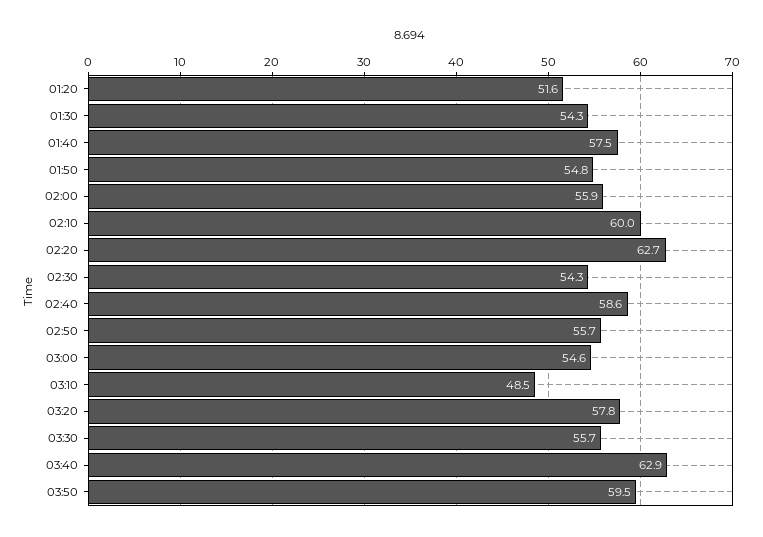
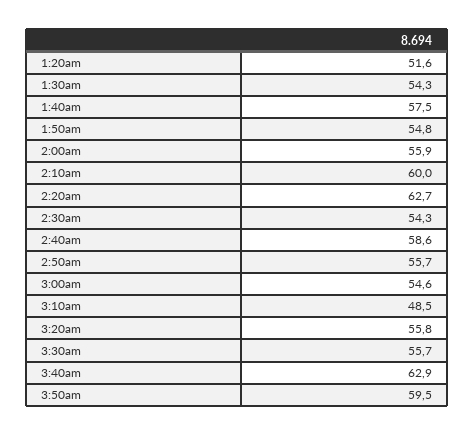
  {
    "01:20": 51.6,
    "01:30": 54.3,
    "01:40": 57.5,
    "01:50": 54.8,
    "02:00": 55.9,
    "02:10": 60,
    "02:20": 62.7,
    "02:30": 54.3,
    "02:40": 58.6,
    "02:50": 55.7,
    "03:00": 54.6,
    "03:10": 48.5,
-   "03:20": 57.8,
+   "03:20": 55.8,
    "03:30": 55.7,
    "03:40": 62.9,
    "03:50": 59.5
  }

